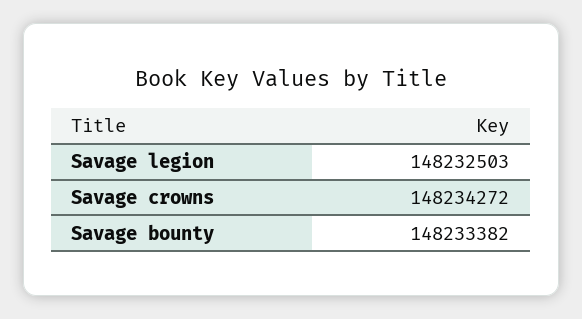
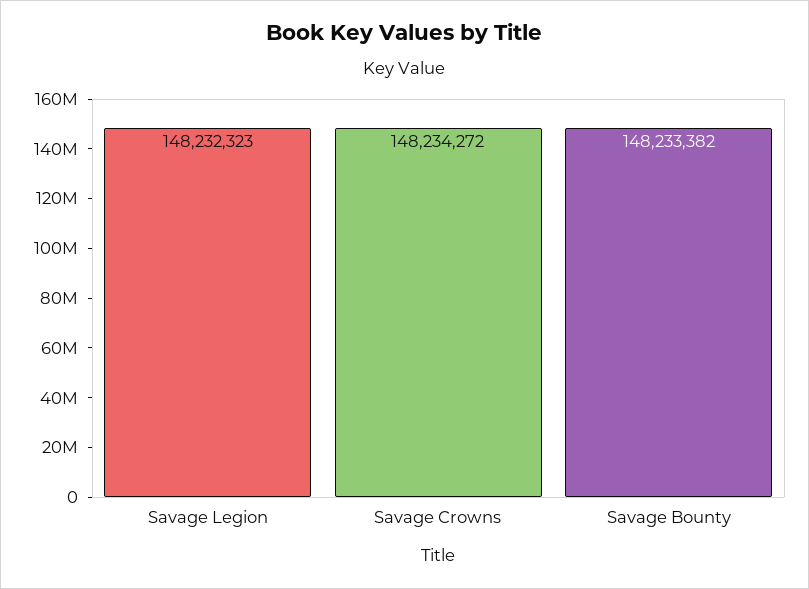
  {
-   "Savage legion": 148232503,
+   "Savage legion": 148232323,
    "Savage crowns": 148234272,
    "Savage bounty": 148233382
  }

